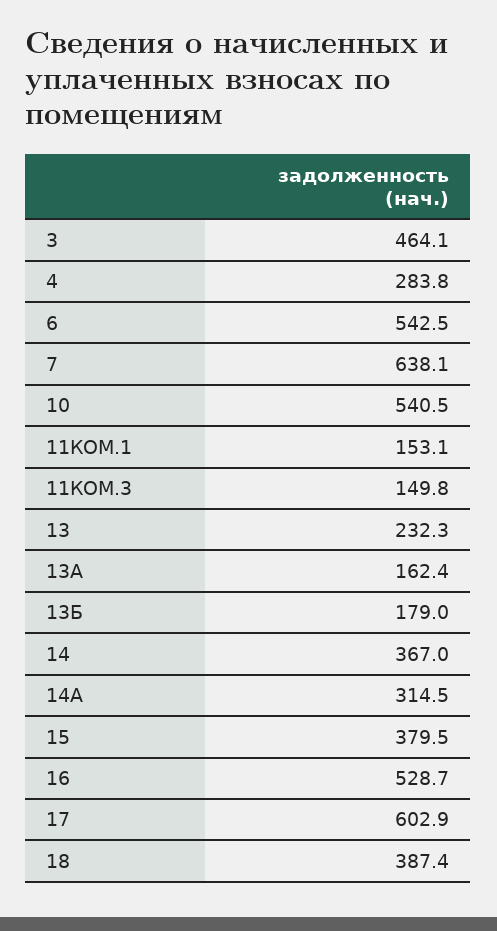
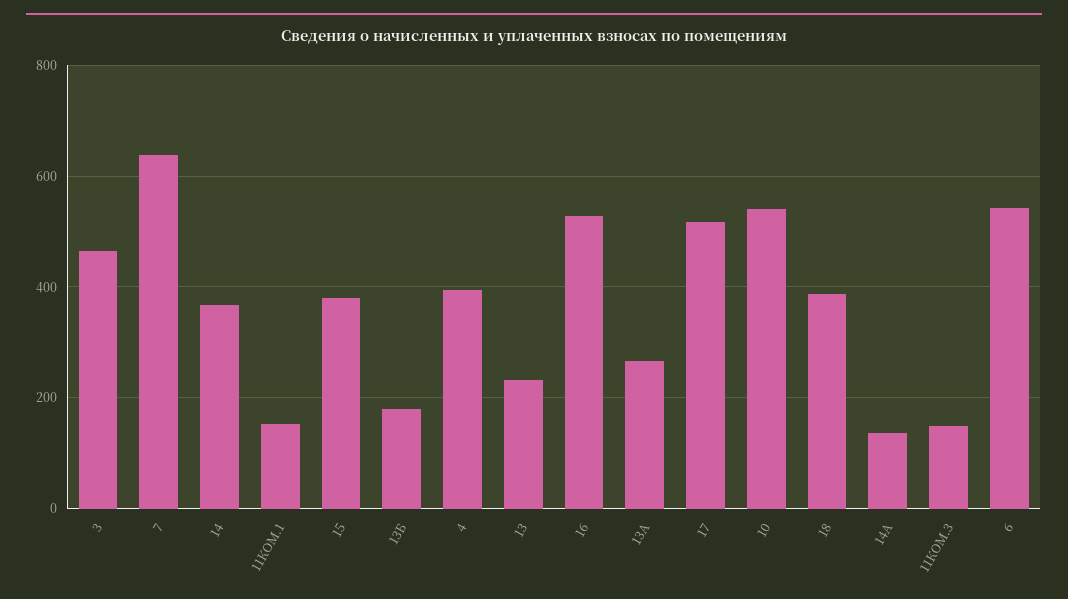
  {
    "3": 464.1,
-   "4": 283.8,
+   "4": 400,
    "6": 542.5,
    "7": 638.1,
    "10": 540.5,
    "11КОМ.1": 153.1,
    "11КОМ.3": 149.8,
    "13": 232.3,
-   "13А": 162.4,
+   "13А": 260,
    "13Б": 179,
    "14": 367,
-   "14А": 314.5,
+   "14А": 140,
    "15": 379.5,
    "16": 528.7,
-   "17": 602.9,
+   "17": 520,
    "18": 387.4
  }

